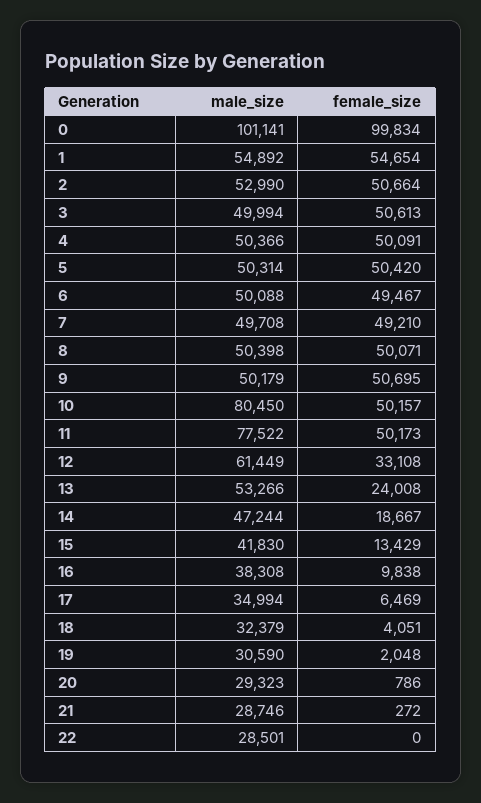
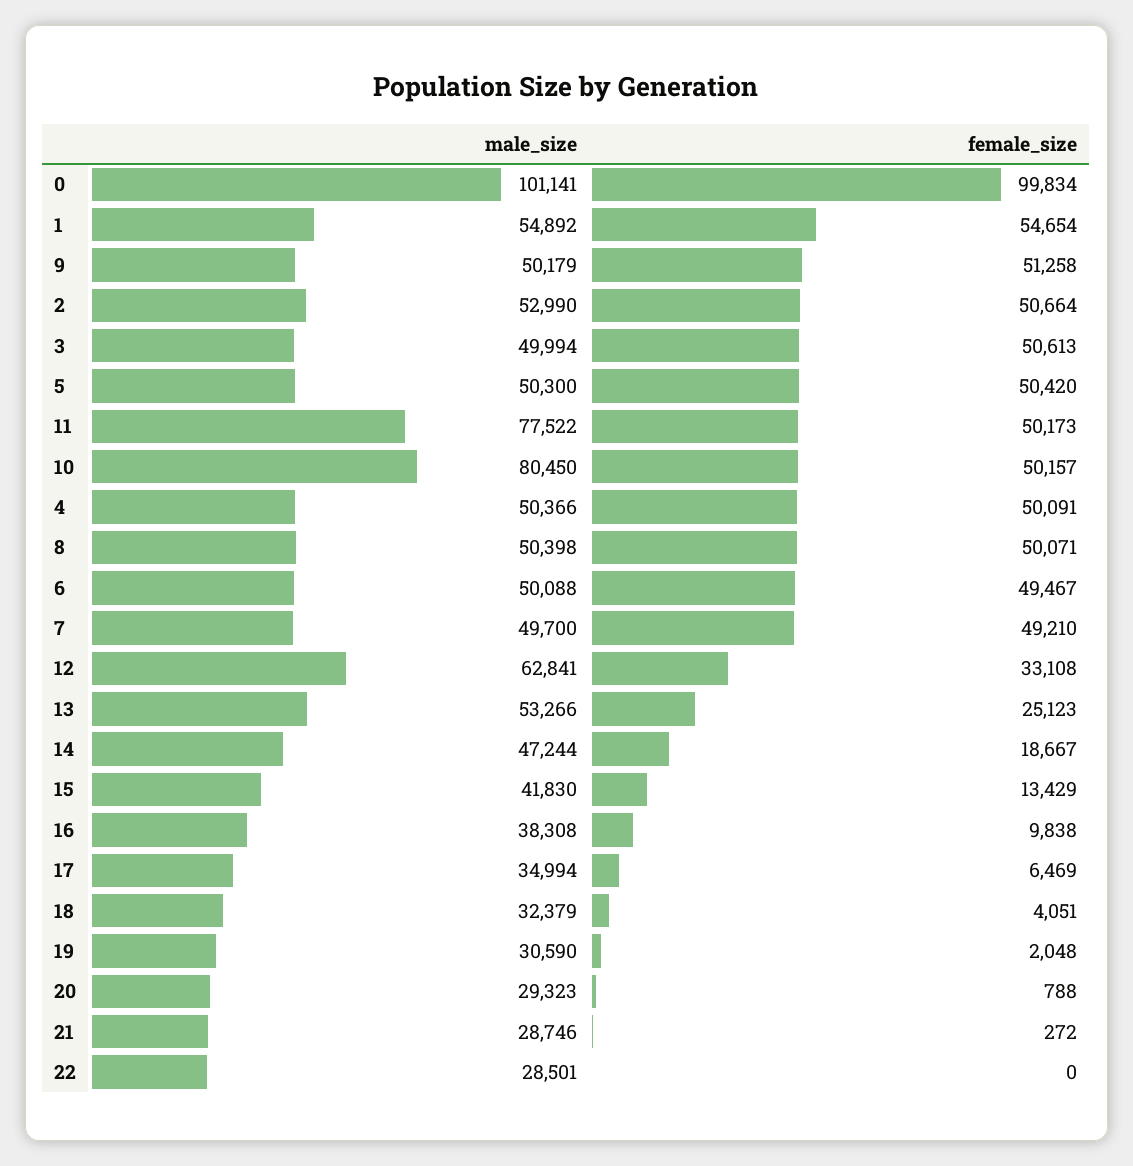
  {
    "male_size": {
      "0": 101141,
      "1": 54892,
      "2": 52990,
      "3": 49994,
      "4": 50366,
-     "5": 50314,
+     "5": 50300,
      "6": 50088,
-     "7": 49708,
+     "7": 49700,
      "8": 50398,
      "9": 50179,
      "10": 80450,
      "11": 77522,
-     "12": 61449,
+     "12": 62841,
      "13": 53266,
      "14": 47244,
      "15": 41830,
      "16": 38308,
      "17": 34994,
      "18": 32379,
      "19": 30590,
      "20": 29323,
      "21": 28746,
      "22": 28501
    },
    "female_size": {
      "0": 99834,
      "1": 54654,
      "2": 50664,
      "3": 50613,
      "4": 50091,
      "5": 50420,
      "6": 49467,
      "7": 49210,
      "8": 50071,
-     "9": 50695,
+     "9": 51258,
      "10": 50157,
      "11": 50173,
      "12": 33108,
-     "13": 24008,
+     "13": 25123,
      "14": 18667,
      "15": 13429,
      "16": 9838,
      "17": 6469,
      "18": 4051,
      "19": 2048,
-     "20": 786,
+     "20": 788,
      "21": 272,
      "22": 0
    }
  }

